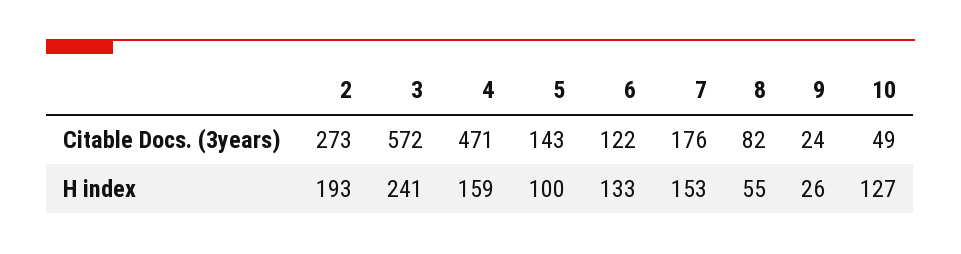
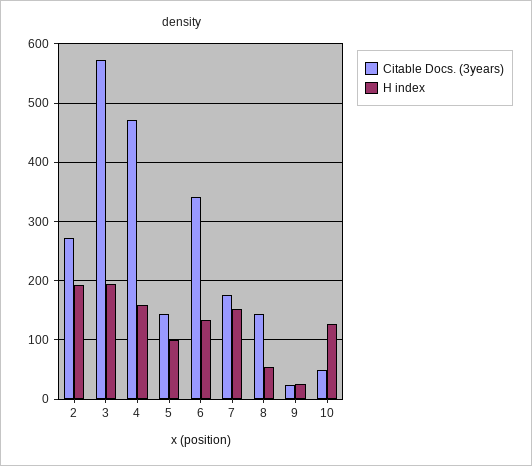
  {
    "Citable Docs. (3years)": {
      "2": 273,
      "3": 572,
      "4": 471,
      "5": 143,
-     "6": 122,
+     "6": 340,
      "7": 176,
-     "8": 82,
+     "8": 140,
      "9": 24,
      "10": 49
    },
    "H index": {
      "2": 193,
-     "3": 241,
+     "3": 200,
      "4": 159,
      "5": 100,
      "6": 133,
      "7": 153,
      "8": 55,
      "9": 26,
      "10": 127
    }
  }

